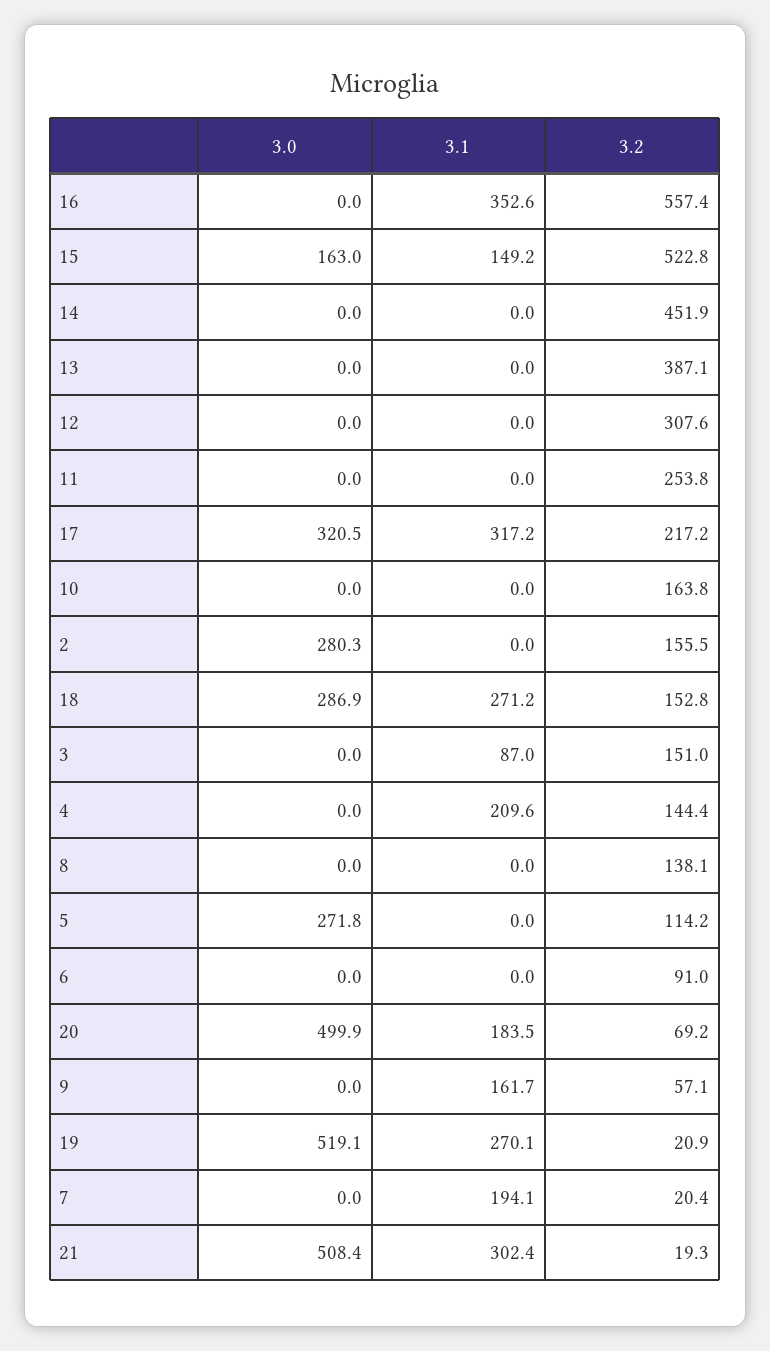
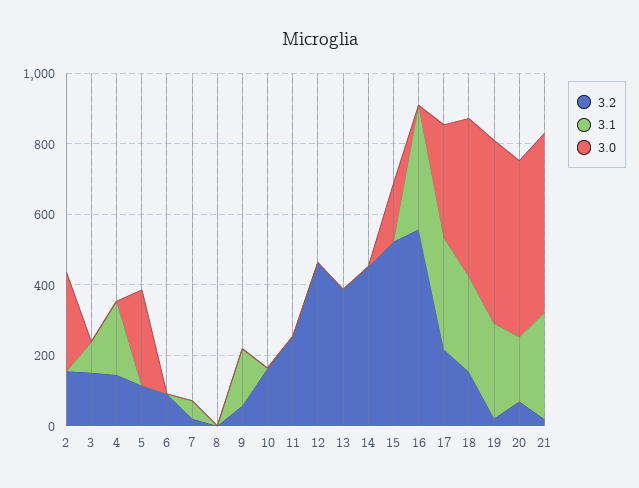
  {
    "3.0": {
      "16": 0,
      "15": 163,
      "14": 0,
      "13": 0,
      "12": 0,
      "11": 0,
      "17": 320.5,
      "10": 0,
      "2": 280.3,
-     "18": 286.9,
+     "18": 450,
      "3": 0,
      "4": 0,
      "8": 0,
      "5": 271.8,
      "6": 0,
      "20": 499.9,
      "9": 0,
      "19": 519.1,
      "7": 0,
      "21": 508.4
    },
    "3.1": {
      "16": 352.6,
-     "15": 149.2,
+     "15": 0,
      "14": 0,
      "13": 0,
      "12": 0,
      "11": 0,
      "17": 317.2,
      "10": 0,
      "2": 0,
      "18": 271.2,
      "3": 87,
      "4": 209.6,
      "8": 0,
      "5": 0,
      "6": 0,
      "20": 183.5,
      "9": 161.7,
      "19": 270.1,
-     "7": 194.1,
+     "7": 50,
      "21": 302.4
    },
    "3.2": {
      "16": 557.4,
      "15": 522.8,
      "14": 451.9,
      "13": 387.1,
-     "12": 307.6,
+     "12": 450,
      "11": 253.8,
      "17": 217.2,
      "10": 163.8,
      "2": 155.5,
      "18": 152.8,
      "3": 151,
      "4": 144.4,
-     "8": 138.1,
+     "8": 0,
      "5": 114.2,
      "6": 91,
      "20": 69.2,
      "9": 57.1,
      "19": 20.9,
      "7": 20.4,
      "21": 19.3
    }
  }

